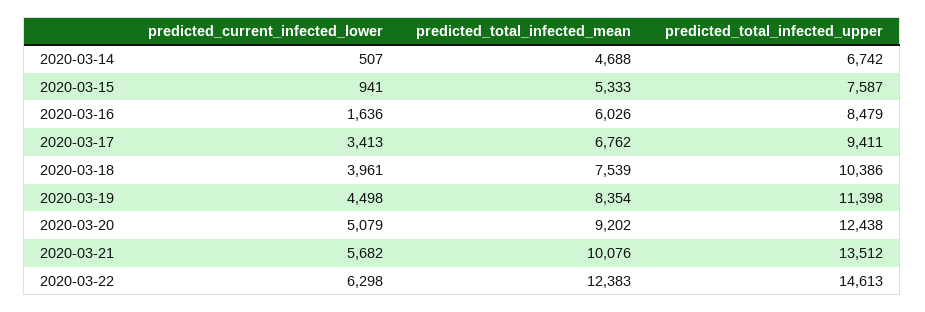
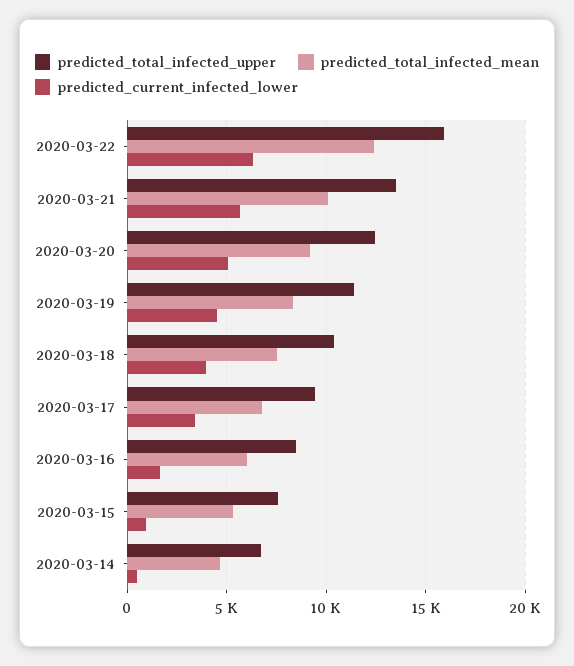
  {
    "predicted_current_infected_lower": {
      "2020-03-14": 507,
      "2020-03-15": 941,
      "2020-03-16": 1636,
      "2020-03-17": 3413,
      "2020-03-18": 3961,
      "2020-03-19": 4498,
      "2020-03-20": 5079,
      "2020-03-21": 5682,
      "2020-03-22": 6298
    },
    "predicted_total_infected_mean": {
      "2020-03-14": 4688,
      "2020-03-15": 5333,
      "2020-03-16": 6026,
      "2020-03-17": 6762,
      "2020-03-18": 7539,
      "2020-03-19": 8354,
      "2020-03-20": 9202,
      "2020-03-21": 10076,
      "2020-03-22": 12383
    },
    "predicted_total_infected_upper": {
      "2020-03-14": 6742,
      "2020-03-15": 7587,
      "2020-03-16": 8479,
      "2020-03-17": 9411,
      "2020-03-18": 10386,
      "2020-03-19": 11398,
      "2020-03-20": 12438,
      "2020-03-21": 13512,
-     "2020-03-22": 14613
+     "2020-03-22": 16000
    }
  }

